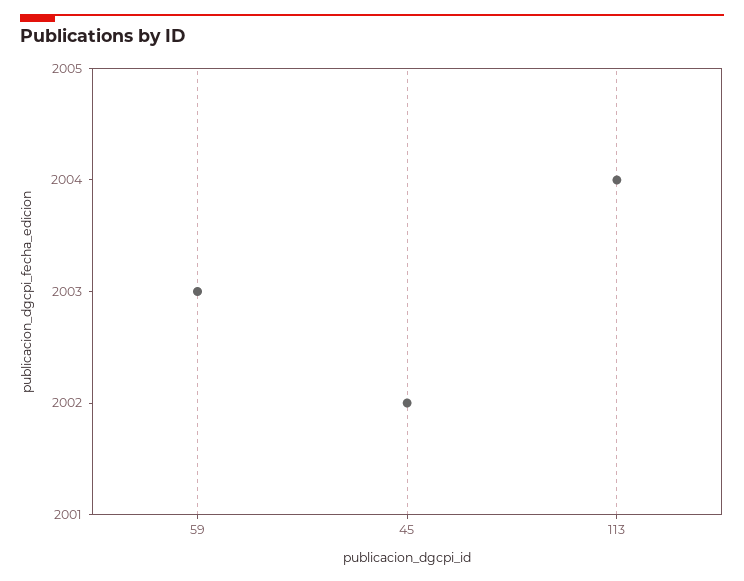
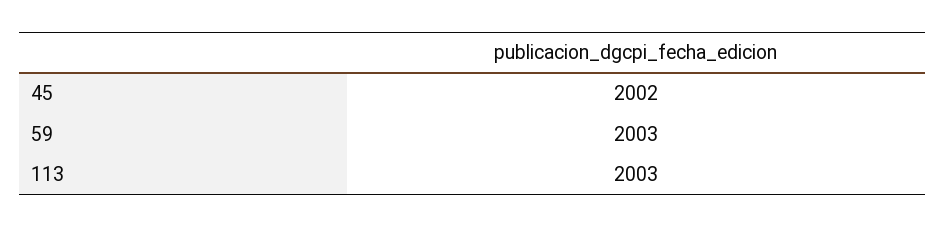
  {
    "59": 2003,
    "45": 2002,
-   "113": 2004
+   "113": 2003
  }

